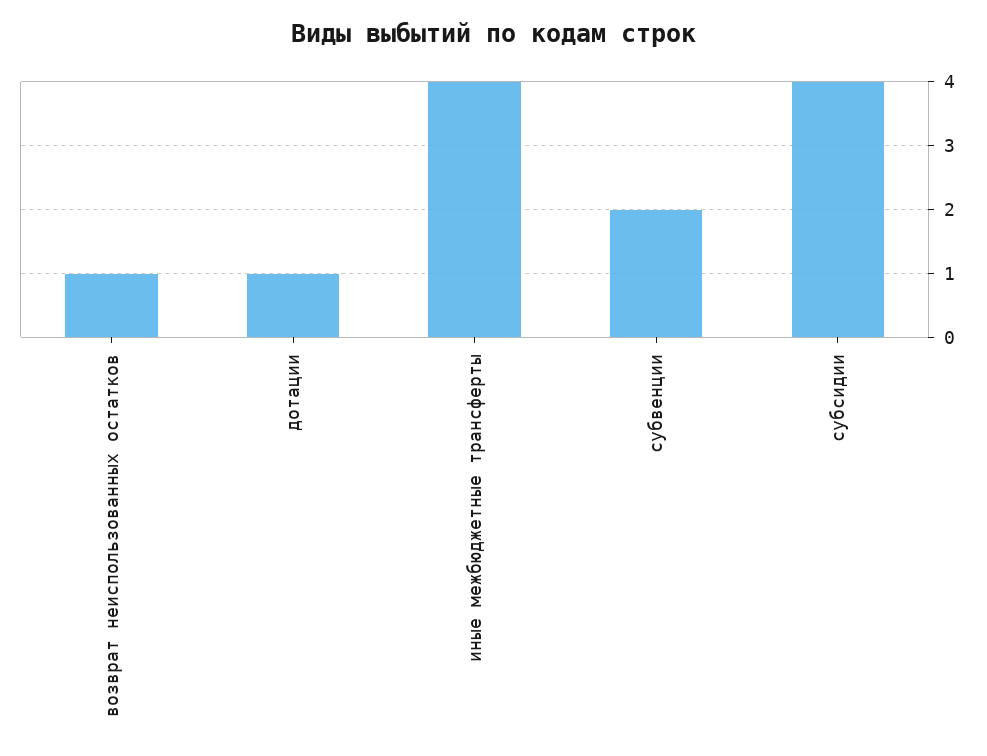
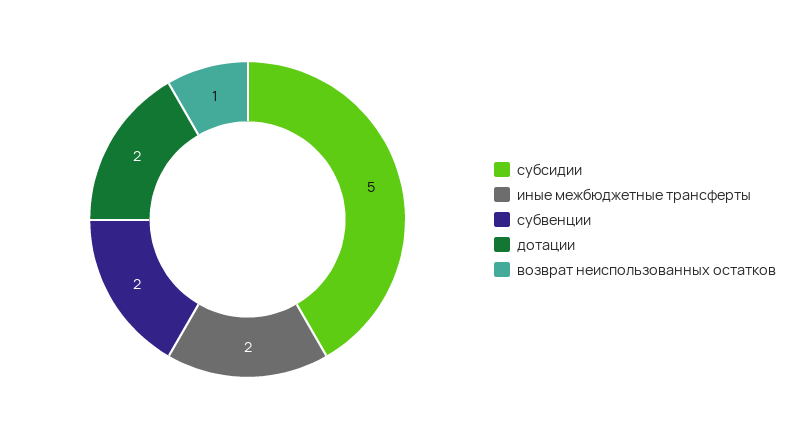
  {
    "возврат неиспользованных остатков": 1,
-   "дотации": 1,
+   "дотации": 2,
-   "иные межбюджетные трансферты": 4,
+   "иные межбюджетные трансферты": 2,
    "субвенции": 2,
-   "субсидии": 4
+   "субсидии": 5
  }

